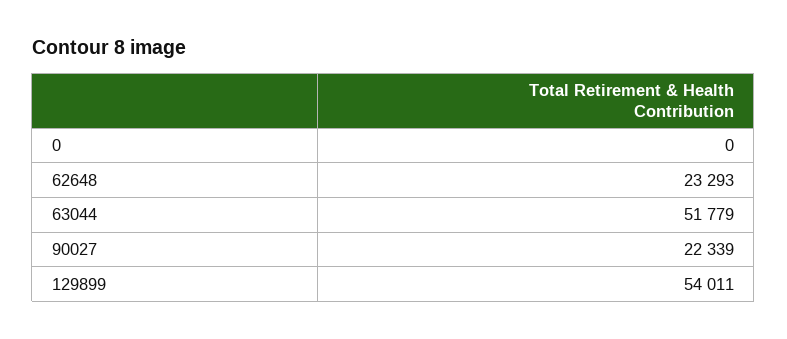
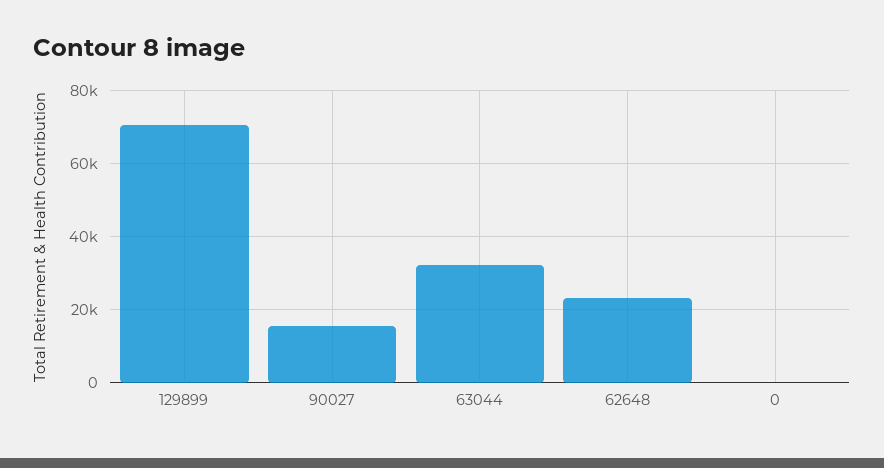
  {
    "0": 0,
    "62648": 23293,
-   "63044": 51779,
+   "63044": 32000,
-   "90027": 22339,
+   "90027": 16000,
-   "129899": 54011
+   "129899": 70000
  }

